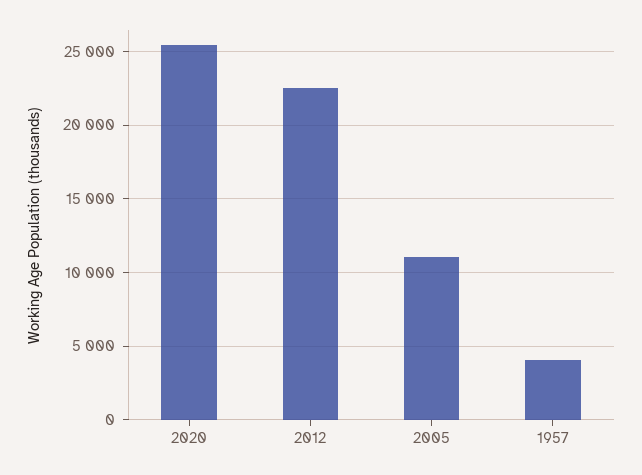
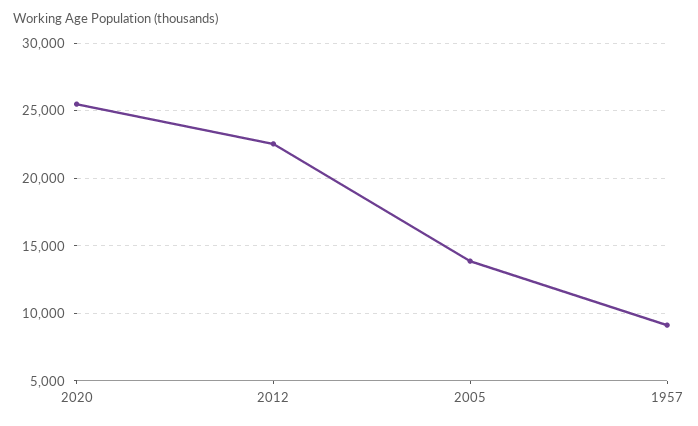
  {
    "2020": 25500,
    "2012": 22500,
-   "2005": 11000,
+   "2005": 14000,
-   "1957": 4000
+   "1957": 9000
  }

